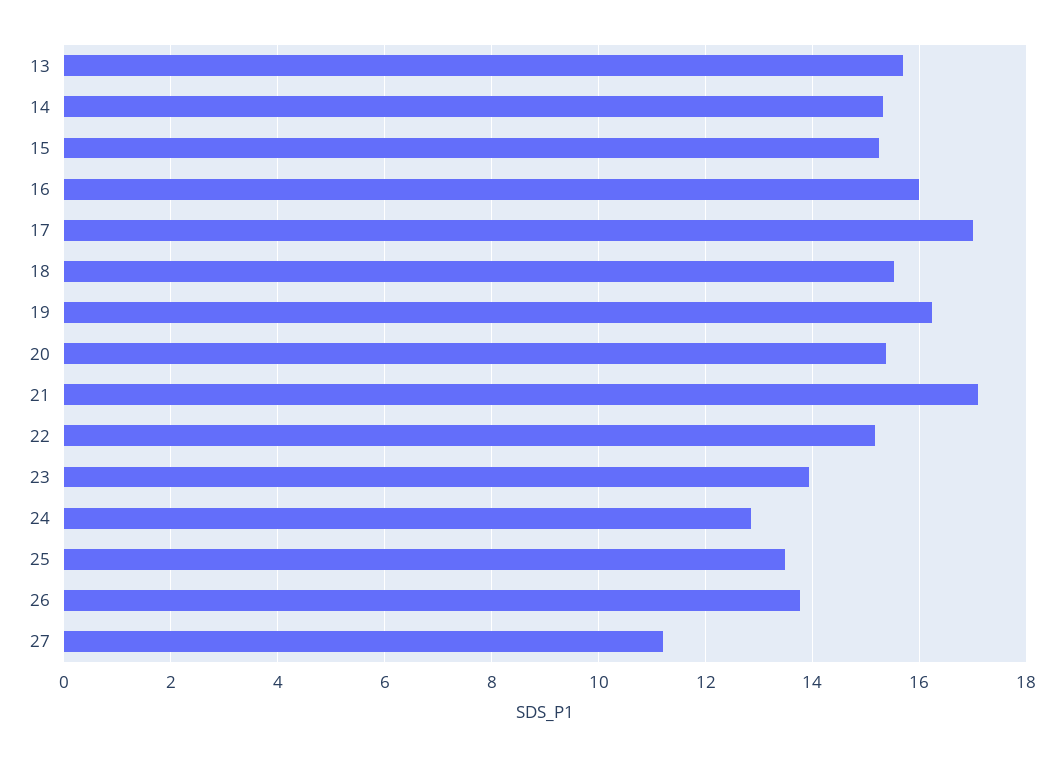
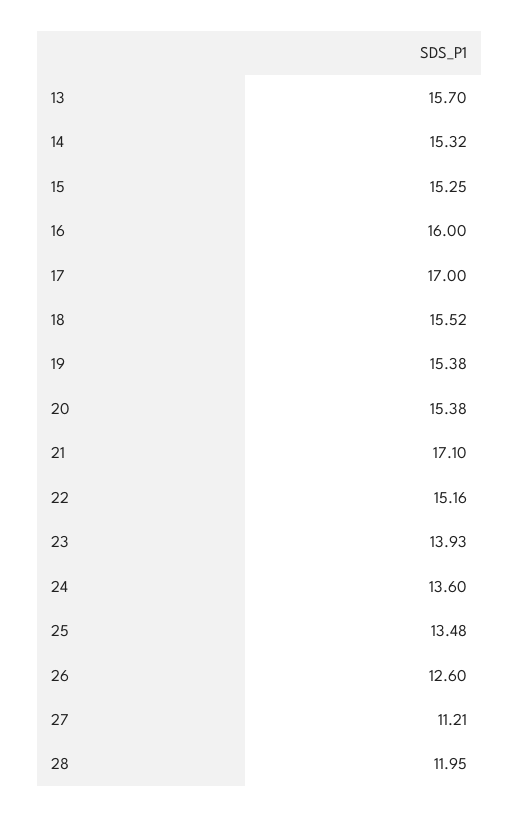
  {
    "13": 15.7,
    "14": 15.32,
    "15": 15.25,
    "16": 16,
    "17": 17,
    "18": 15.52,
-   "19": 16.2,
+   "19": 15.38,
    "20": 15.38,
    "21": 17.1,
    "22": 15.16,
    "23": 13.93,
-   "24": 12.8,
+   "24": 13.6,
    "25": 13.48,
-   "26": 13.8,
+   "26": 12.6,
-   "27": 11.21
+   "27": 11.21,
+   "28": 11.95
  }

